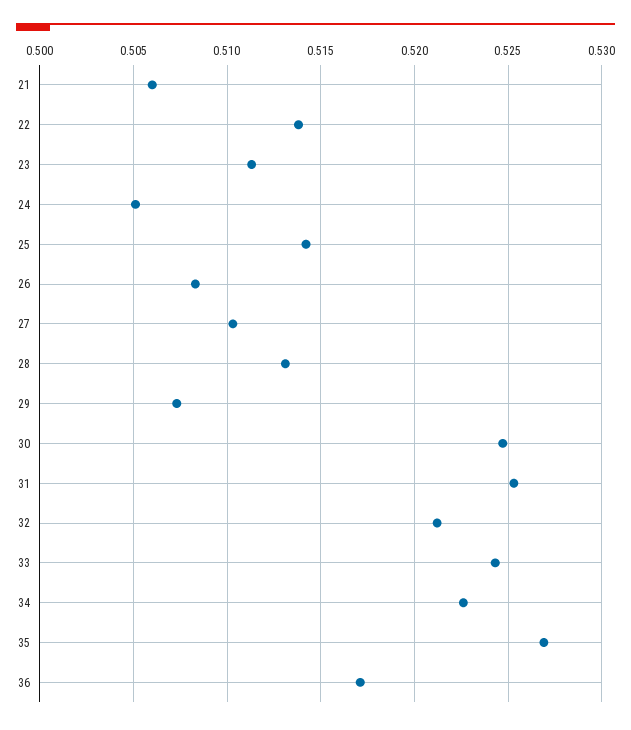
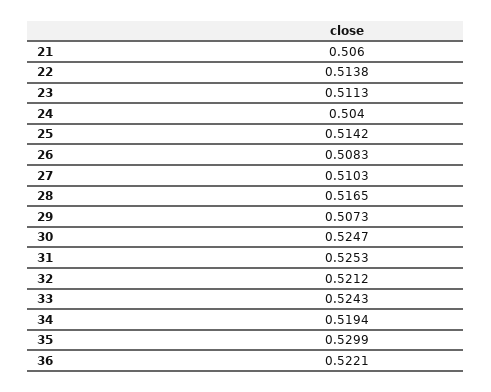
  {
    "21": 0.506,
    "22": 0.5138,
    "23": 0.5113,
-   "24": 0.505,
+   "24": 0.504,
    "25": 0.5142,
    "26": 0.5083,
    "27": 0.5103,
-   "28": 0.513,
+   "28": 0.5165,
    "29": 0.5073,
    "30": 0.5247,
    "31": 0.5253,
    "32": 0.5212,
    "33": 0.5243,
-   "34": 0.5225,
+   "34": 0.5194,
-   "35": 0.527,
+   "35": 0.5299,
-   "36": 0.517
+   "36": 0.5221
  }

